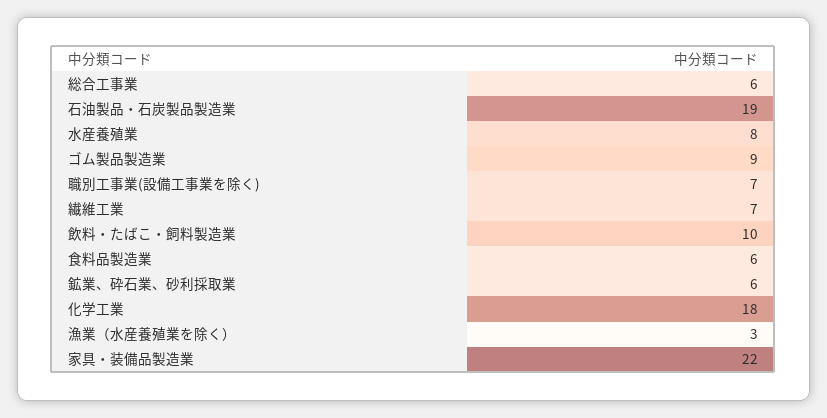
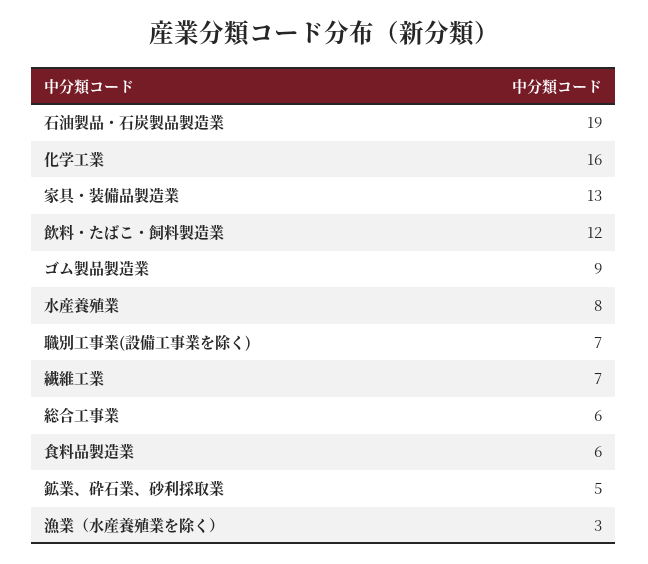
  {
    "総合工事業": 6,
    "石油製品・石炭製品製造業": 19,
    "水産養殖業": 8,
    "ゴム製品製造業": 9,
    "職別工事業(設備工事業を除く)": 7,
    "繊維工業": 7,
-   "飲料・たばこ・飼料製造業": 10,
+   "飲料・たばこ・飼料製造業": 12,
    "食料品製造業": 6,
-   "鉱業、砕石業、砂利採取業": 6,
+   "鉱業、砕石業、砂利採取業": 5,
-   "化学工業": 18,
+   "化学工業": 16,
    "漁業（水産養殖業を除く）": 3,
-   "家具・装備品製造業": 22
+   "家具・装備品製造業": 13
  }

